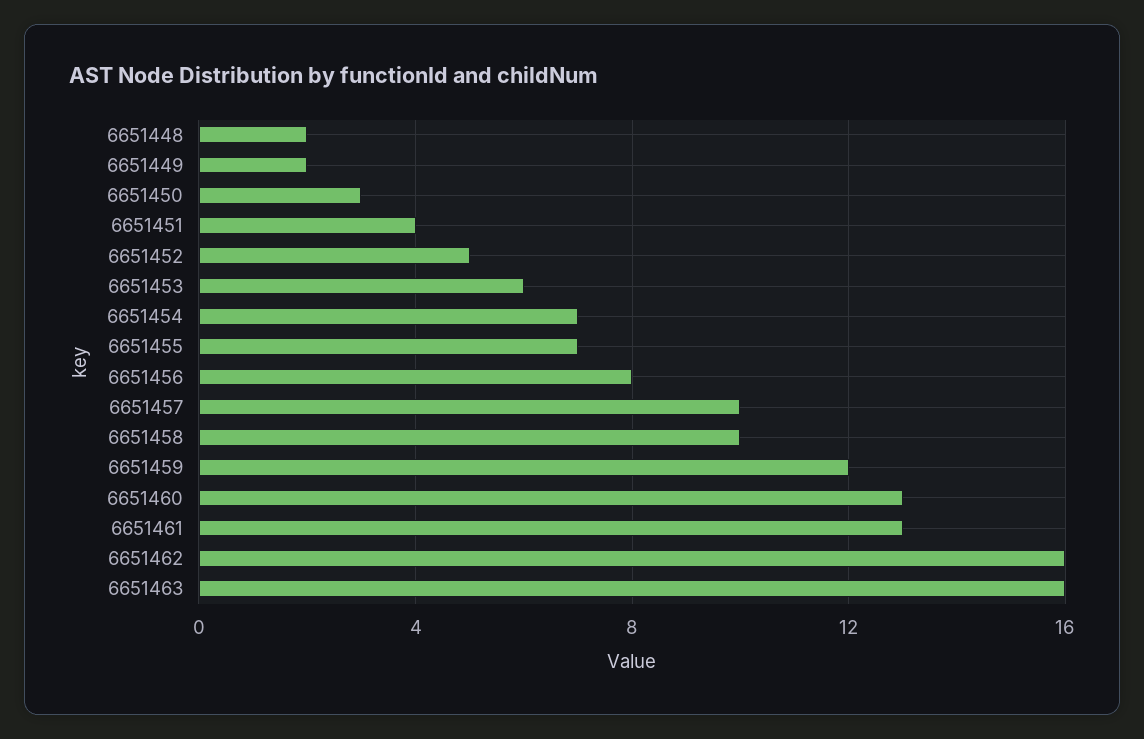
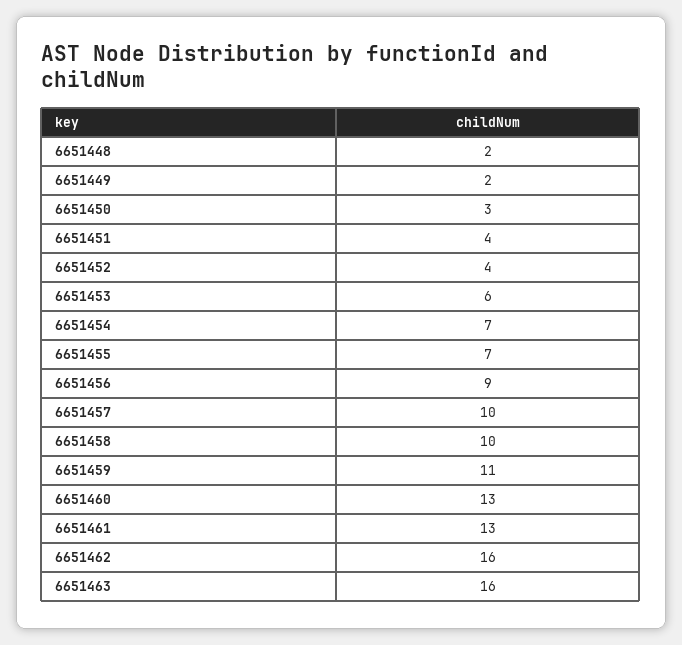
  {
    "6651448": 2,
    "6651449": 2,
    "6651450": 3,
    "6651451": 4,
-   "6651452": 5,
+   "6651452": 4,
    "6651453": 6,
    "6651454": 7,
    "6651455": 7,
-   "6651456": 8,
+   "6651456": 9,
    "6651457": 10,
    "6651458": 10,
-   "6651459": 12,
+   "6651459": 11,
    "6651460": 13,
    "6651461": 13,
    "6651462": 16,
    "6651463": 16
  }

